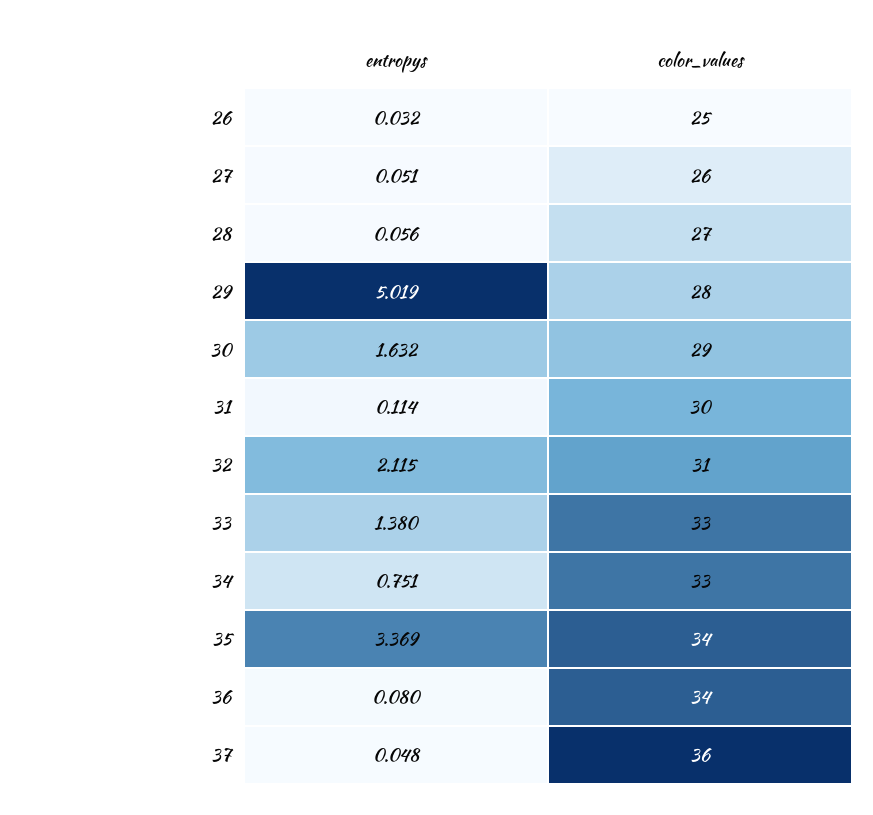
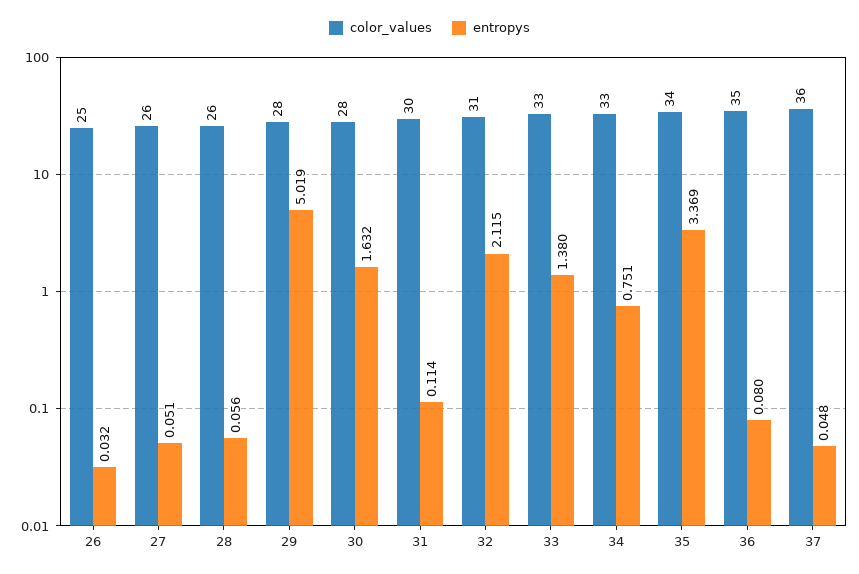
  {
    "entropys": {
      "26": 0.032,
      "27": 0.051,
      "28": 0.056,
      "29": 5.019,
      "30": 1.632,
      "31": 0.114,
      "32": 2.115,
      "33": 1.38,
      "34": 0.751,
      "35": 3.369,
      "36": 0.08,
      "37": 0.048
    },
    "color_values": {
      "26": 25,
      "27": 26,
-     "28": 27,
+     "28": 26,
      "29": 28,
-     "30": 29,
+     "30": 28,
      "31": 30,
      "32": 31,
      "33": 33,
      "34": 33,
      "35": 34,
-     "36": 34,
+     "36": 35,
      "37": 36
    }
  }

